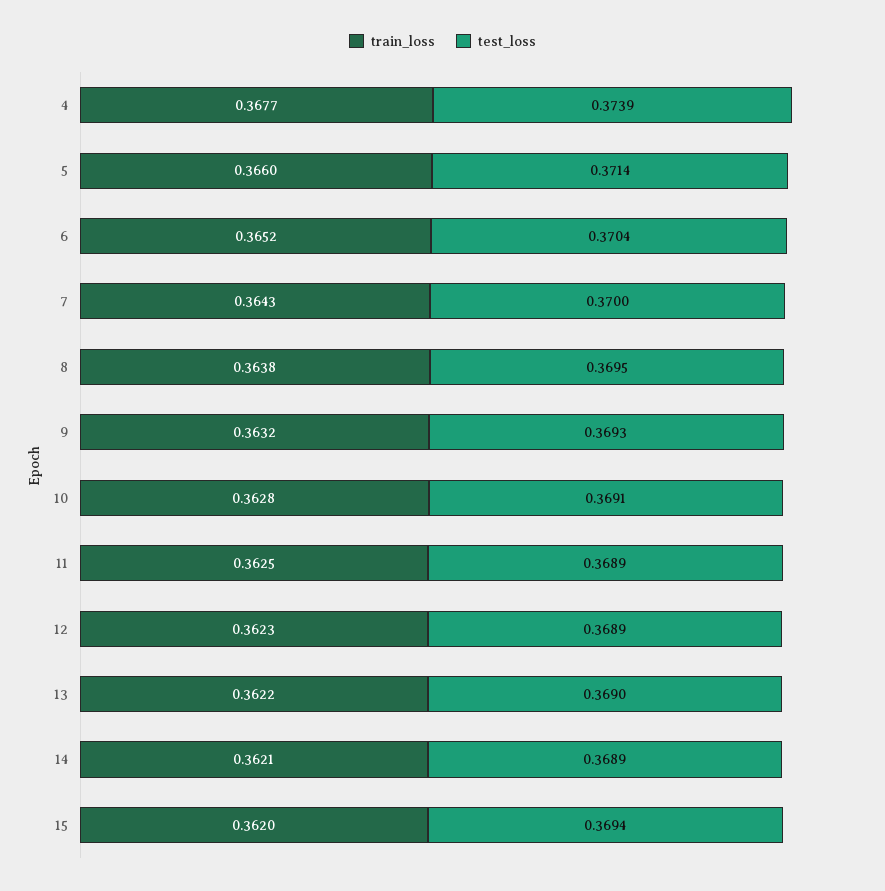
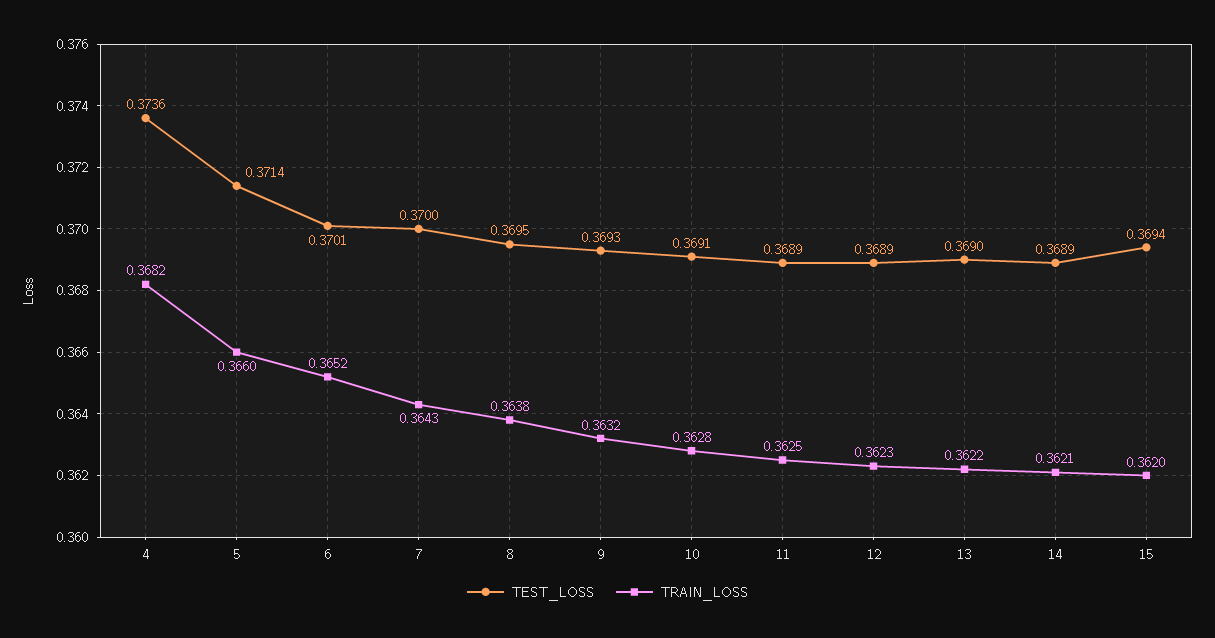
  {
    "train_loss": {
-     "4": 0.3677,
+     "4": 0.3682,
      "5": 0.366,
      "6": 0.3652,
      "7": 0.3643,
      "8": 0.3638,
      "9": 0.3632,
      "10": 0.3628,
      "11": 0.3625,
      "12": 0.3623,
      "13": 0.3622,
      "14": 0.3621,
      "15": 0.362
    },
    "test_loss": {
-     "4": 0.3739,
+     "4": 0.3736,
      "5": 0.3714,
-     "6": 0.3704,
+     "6": 0.3701,
      "7": 0.37,
      "8": 0.3695,
      "9": 0.3693,
      "10": 0.3691,
      "11": 0.3689,
      "12": 0.3689,
      "13": 0.369,
      "14": 0.3689,
      "15": 0.3694
    }
  }

